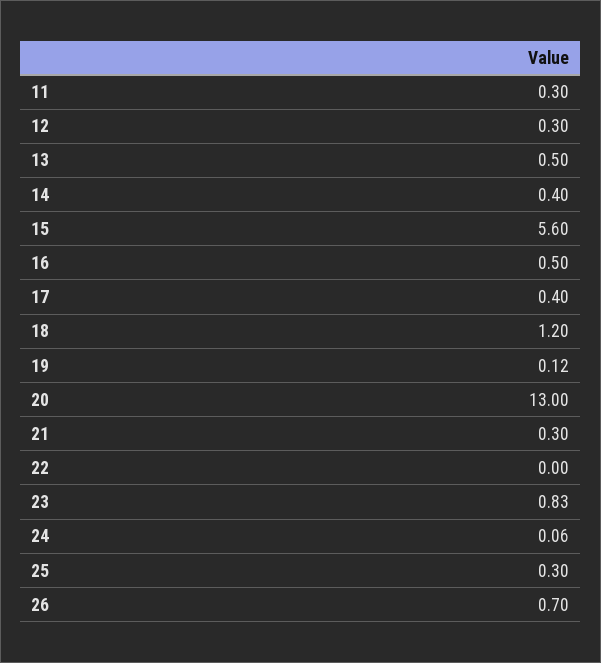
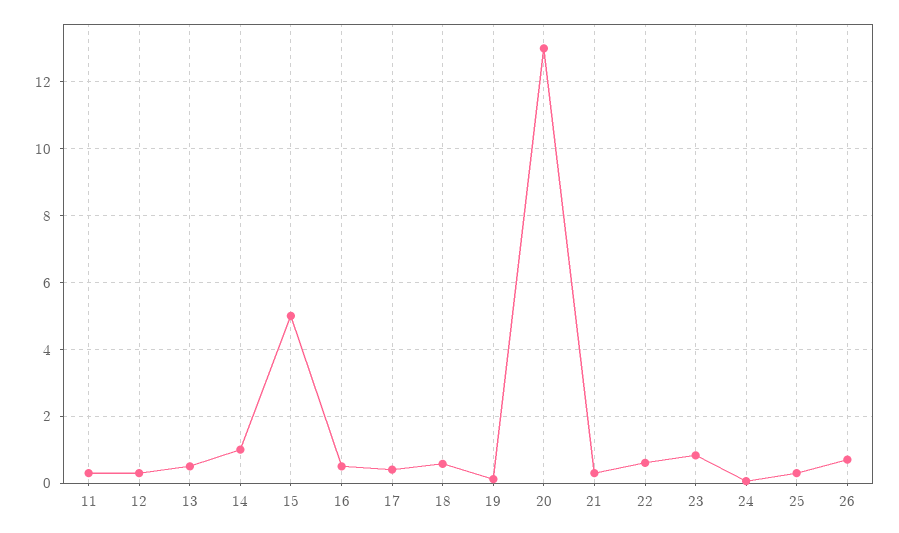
  {
    "11": 0.3,
    "12": 0.3,
    "13": 0.5,
-   "14": 0.4,
+   "14": 1,
-   "15": 5.6,
+   "15": 5,
    "16": 0.5,
    "17": 0.4,
-   "18": 1.2,
+   "18": 0.6,
    "19": 0.12,
    "20": 13,
    "21": 0.3,
-   "22": 0,
+   "22": 0.6,
    "23": 0.83,
    "24": 0.06,
    "25": 0.3,
    "26": 0.7
  }

